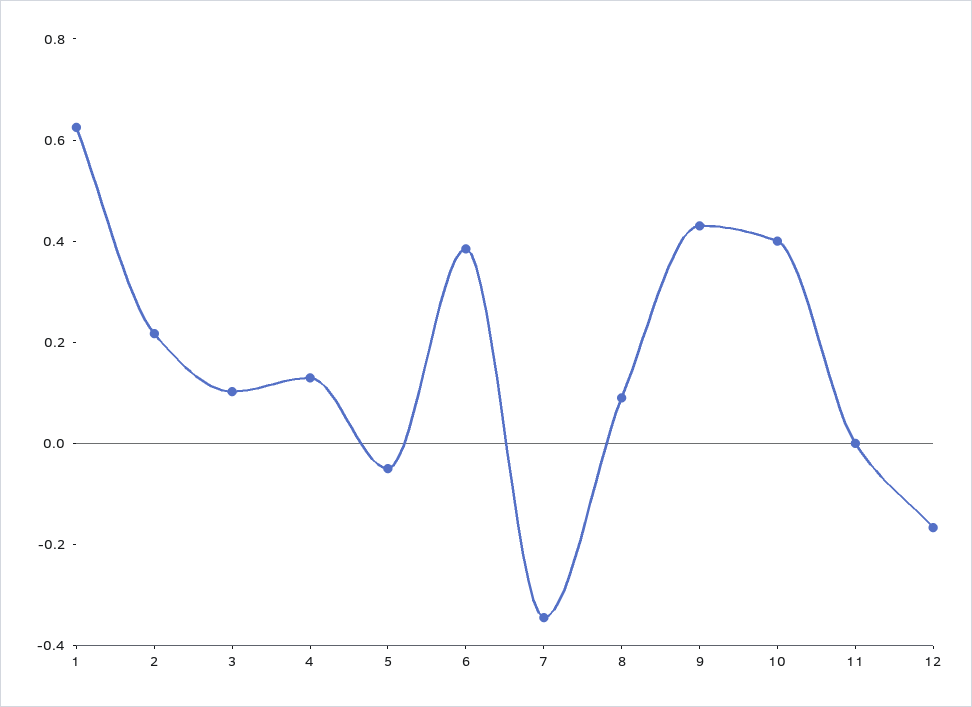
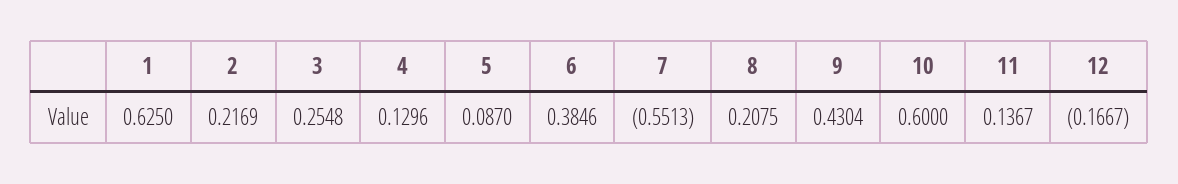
  {
    "1": 0.625,
    "2": 0.2169,
-   "3": 0.1,
+   "3": 0.2548,
    "4": 0.1296,
-   "5": -0.05,
+   "5": 0.087,
    "6": 0.3846,
-   "7": -0.35,
+   "7": -0.5513,
-   "8": 0.1,
+   "8": 0.2075,
    "9": 0.4304,
-   "10": 0.4,
+   "10": 0.6,
-   "11": 0,
+   "11": 0.1367,
    "12": -0.1667
  }

